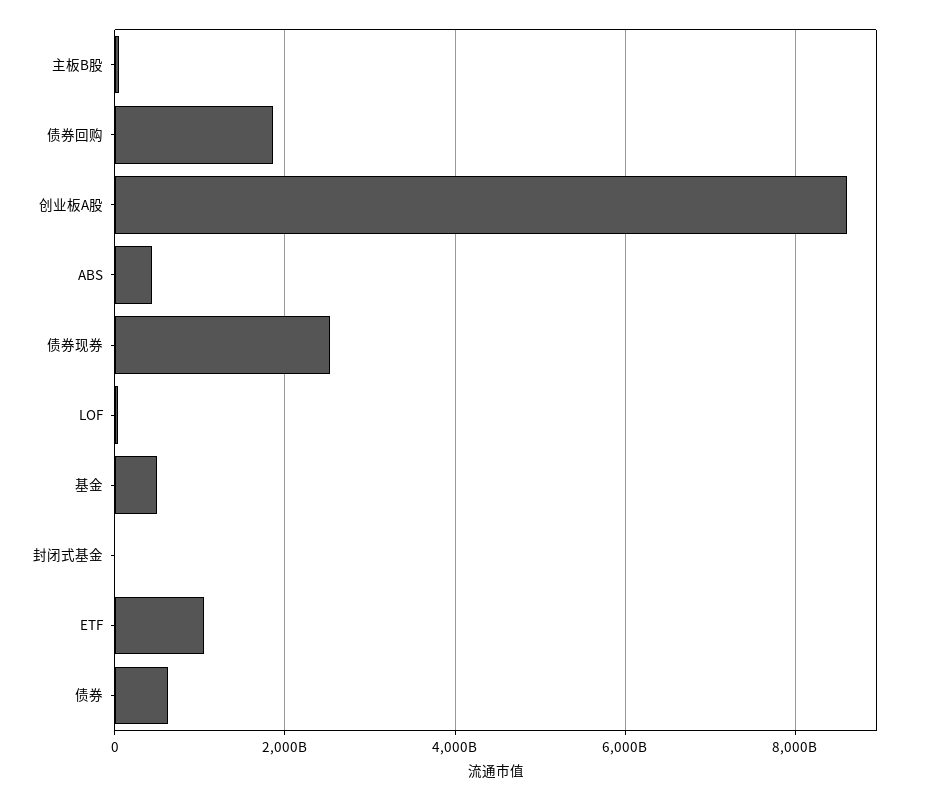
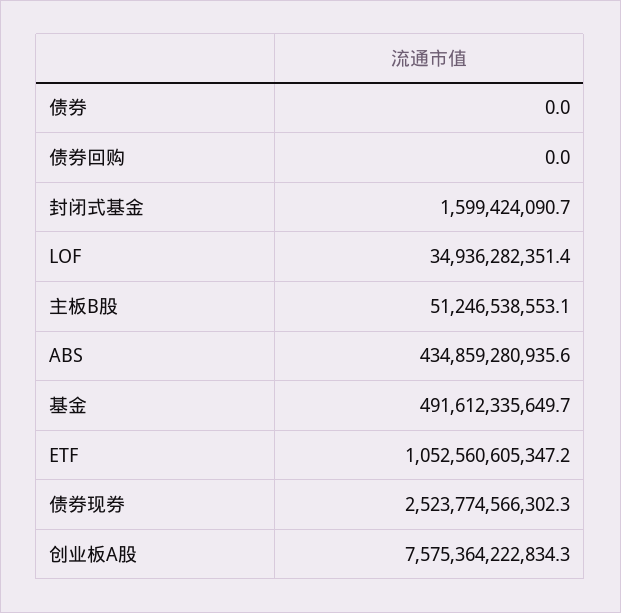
  {
    "主板B股": 51246538553.1,
-   "债券回购": 1800000000000,
+   "债券回购": 0,
-   "创业板A股": 8600000000000,
+   "创业板A股": 7575364222834.3,
    "ABS": 434859280935.6,
    "债券现券": 2523774566302.3,
    "LOF": 34936282351.4,
    "基金": 491612335649.7,
    "封闭式基金": 1599424090.7,
    "ETF": 1052560605347.2,
-   "债券": 600000000000
+   "债券": 0
  }

